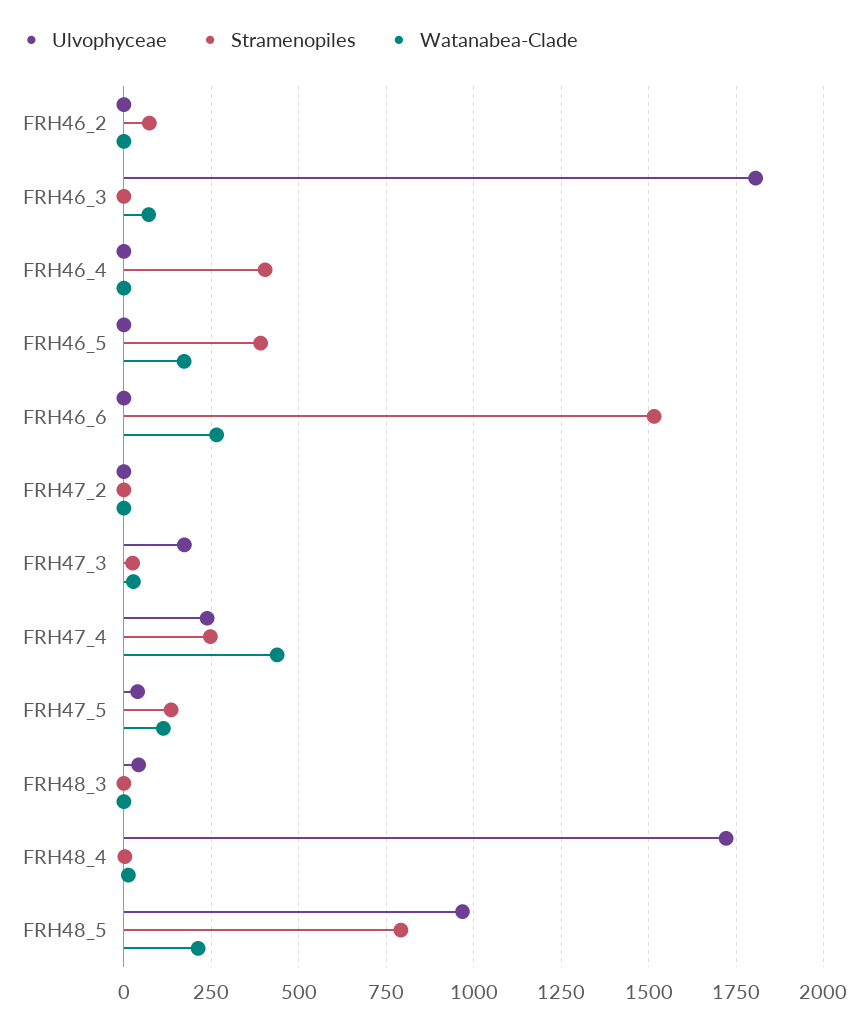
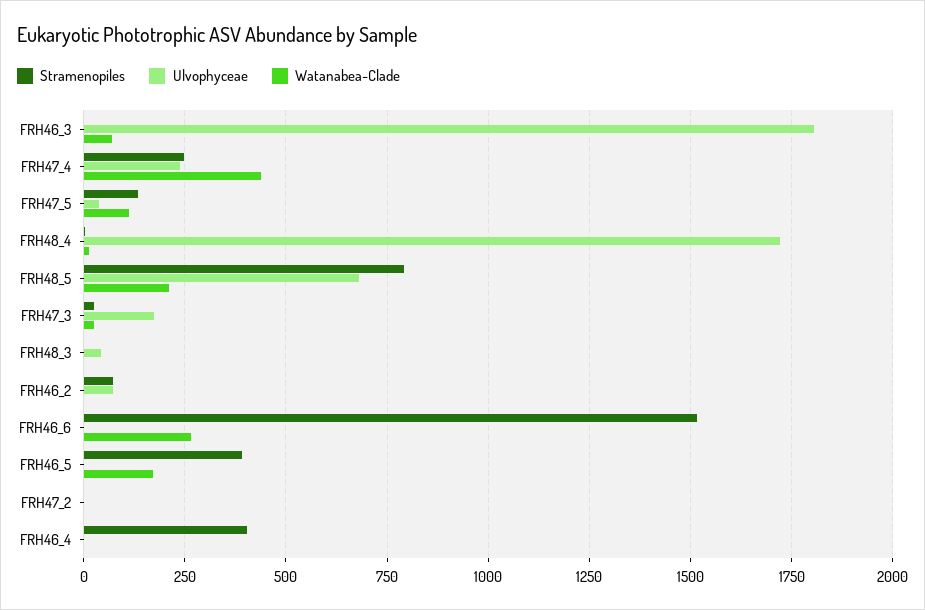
  {
    "Ulvophyceae": {
-     "FRH46_2": 0,
+     "FRH46_2": 75,
      "FRH46_3": 1800,
      "FRH46_4": 0,
      "FRH46_5": 0,
      "FRH46_6": 0,
      "FRH47_2": 0,
      "FRH47_3": 175,
      "FRH47_4": 250,
      "FRH47_5": 50,
      "FRH48_3": 50,
      "FRH48_4": 1725,
-     "FRH48_5": 975
+     "FRH48_5": 675
    },
    "Stramenopiles": {
      "FRH46_2": 75,
      "FRH46_3": 0,
      "FRH46_4": 400,
      "FRH46_5": 400,
      "FRH46_6": 1525,
      "FRH47_2": 0,
      "FRH47_3": 25,
      "FRH47_4": 250,
      "FRH47_5": 125,
      "FRH48_3": 0,
      "FRH48_4": 0,
      "FRH48_5": 800
    },
    "Watanabea-Clade": {
      "FRH46_2": 0,
      "FRH46_3": 75,
      "FRH46_4": 0,
      "FRH46_5": 175,
      "FRH46_6": 275,
      "FRH47_2": 0,
      "FRH47_3": 25,
      "FRH47_4": 450,
      "FRH47_5": 125,
      "FRH48_3": 0,
      "FRH48_4": 25,
      "FRH48_5": 200
    }
  }

